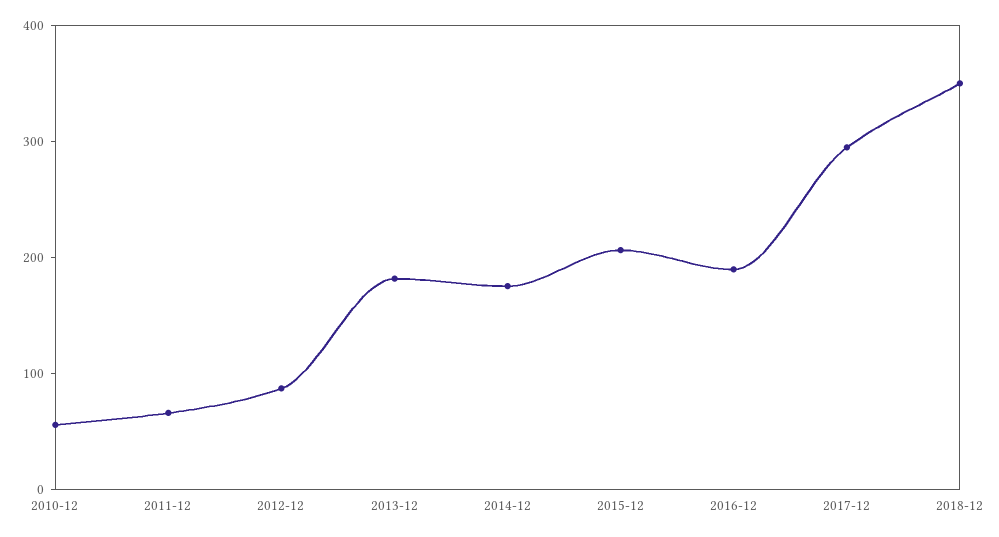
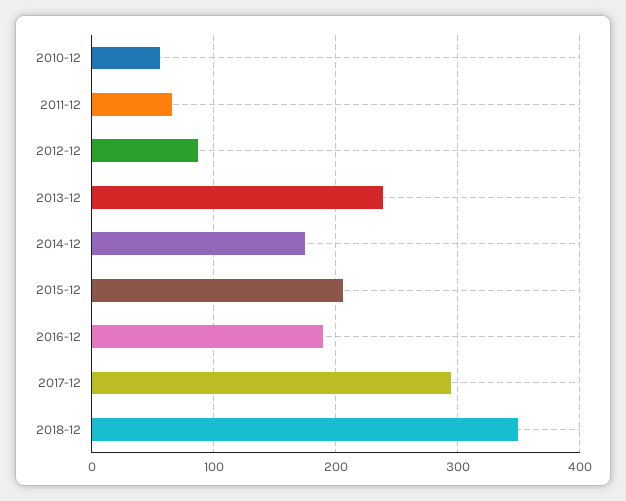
  {
    "2010-12": 60,
    "2011-12": 70,
    "2012-12": 90,
-   "2013-12": 180,
+   "2013-12": 240,
    "2014-12": 180,
    "2015-12": 210,
    "2016-12": 190,
    "2017-12": 290,
    "2018-12": 350
  }

